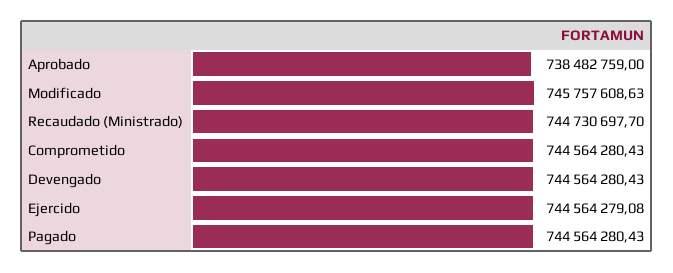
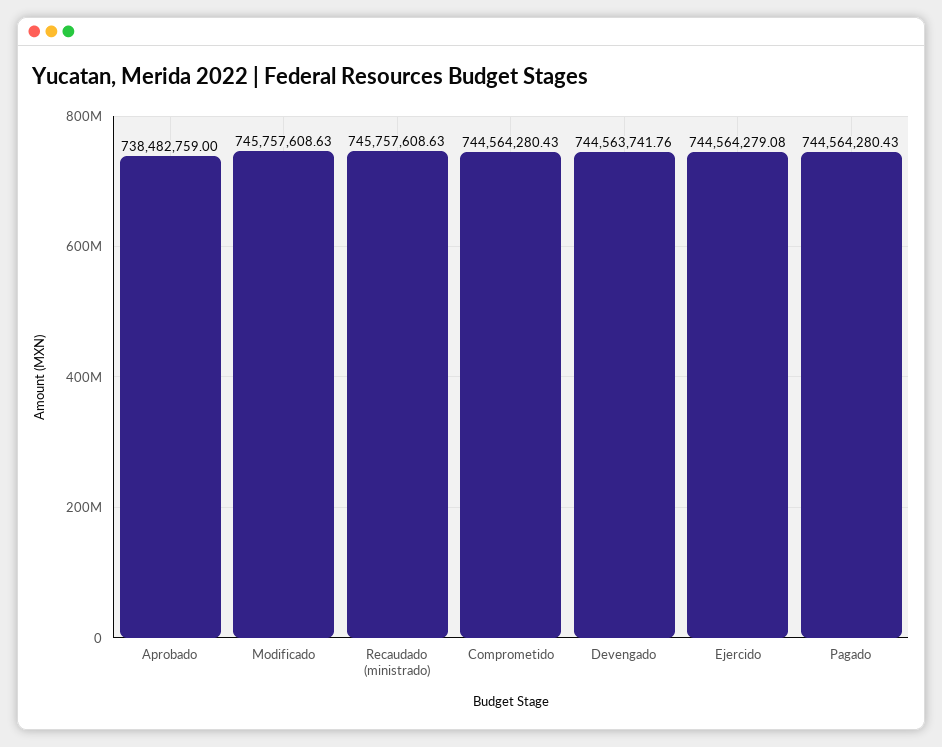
  {
    "Aprobado": 738482759,
    "Modificado": 745757608.63,
-   "Recaudado (Ministrado)": 744730697.7,
+   "Recaudado (Ministrado)": 745757608.63,
    "Comprometido": 744564280.43,
-   "Devengado": 744564280.43,
+   "Devengado": 744563741.76,
    "Ejercido": 744564279.08,
    "Pagado": 744564280.43
  }

